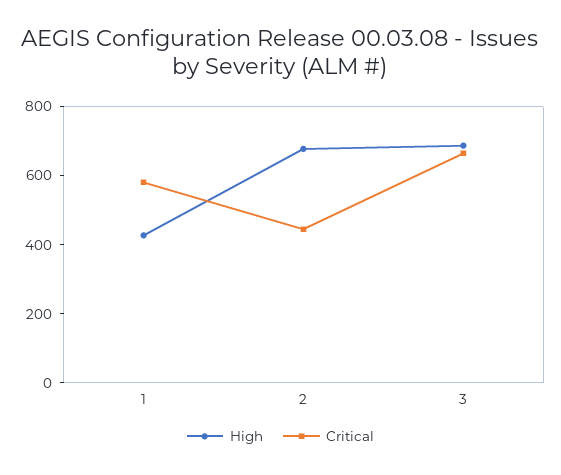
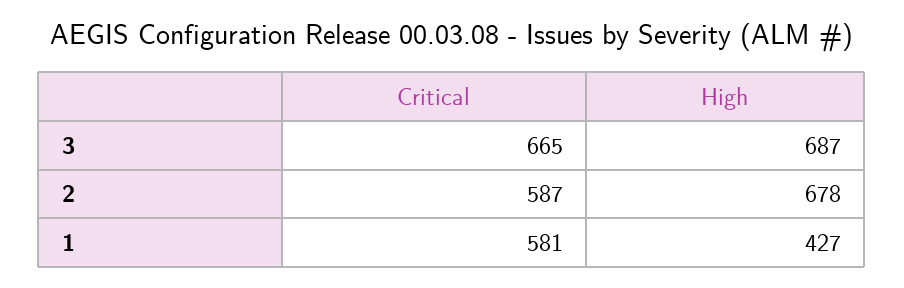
  {
    "High": {
      "1": 427,
      "2": 678,
      "3": 687
    },
    "Critical": {
      "1": 581,
-     "2": 450,
+     "2": 587,
      "3": 665
    }
  }

